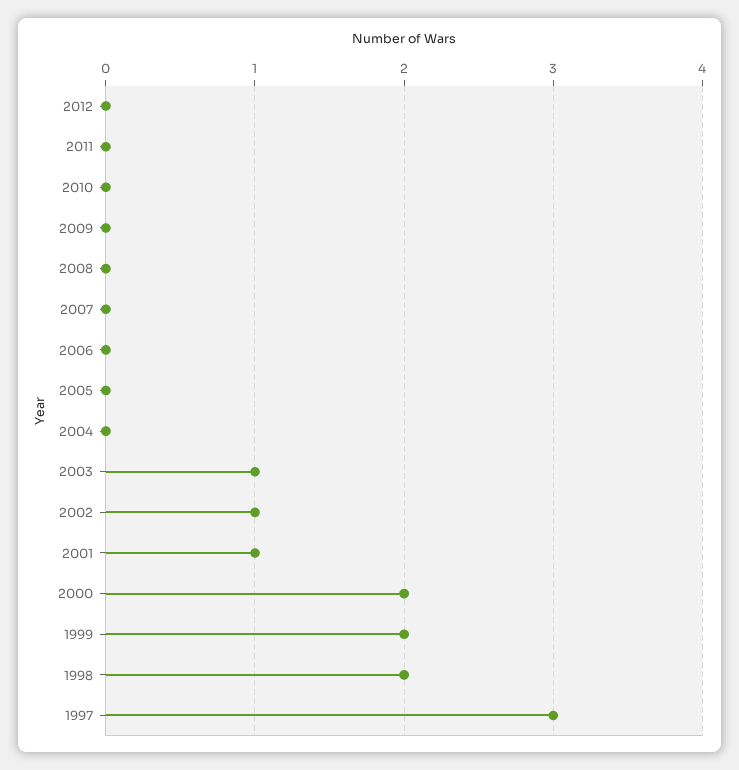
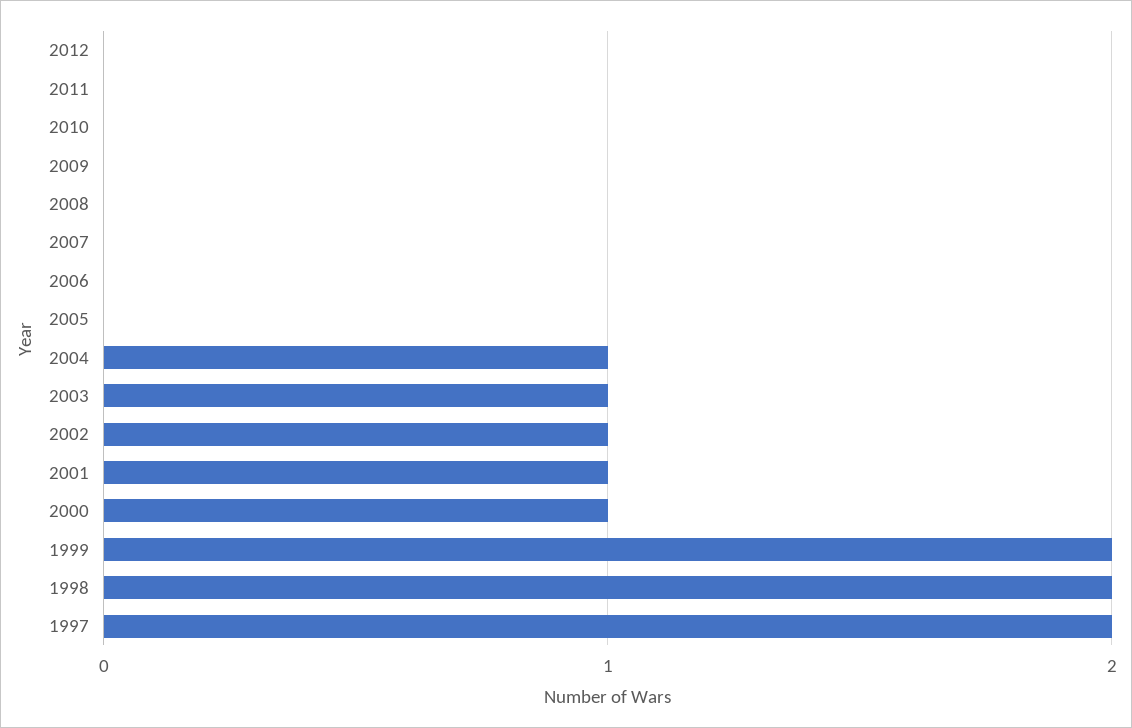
  {
    "2012": 0,
    "2011": 0,
    "2010": 0,
    "2009": 0,
    "2008": 0,
    "2007": 0,
    "2006": 0,
    "2005": 0,
-   "2004": 0,
+   "2004": 1,
    "2003": 1,
    "2002": 1,
    "2001": 1,
-   "2000": 2,
+   "2000": 1,
    "1999": 2,
    "1998": 2,
-   "1997": 3
+   "1997": 2
  }

